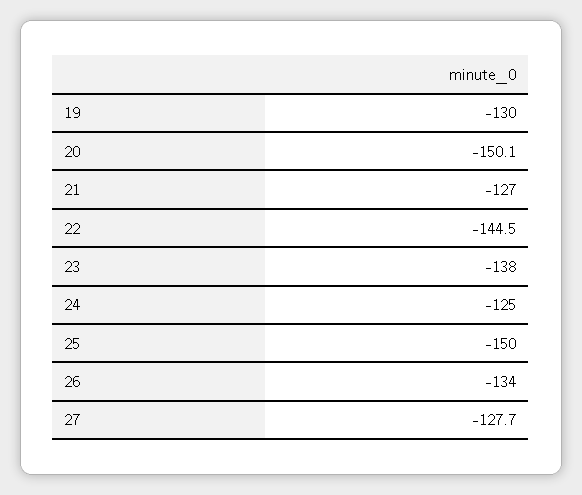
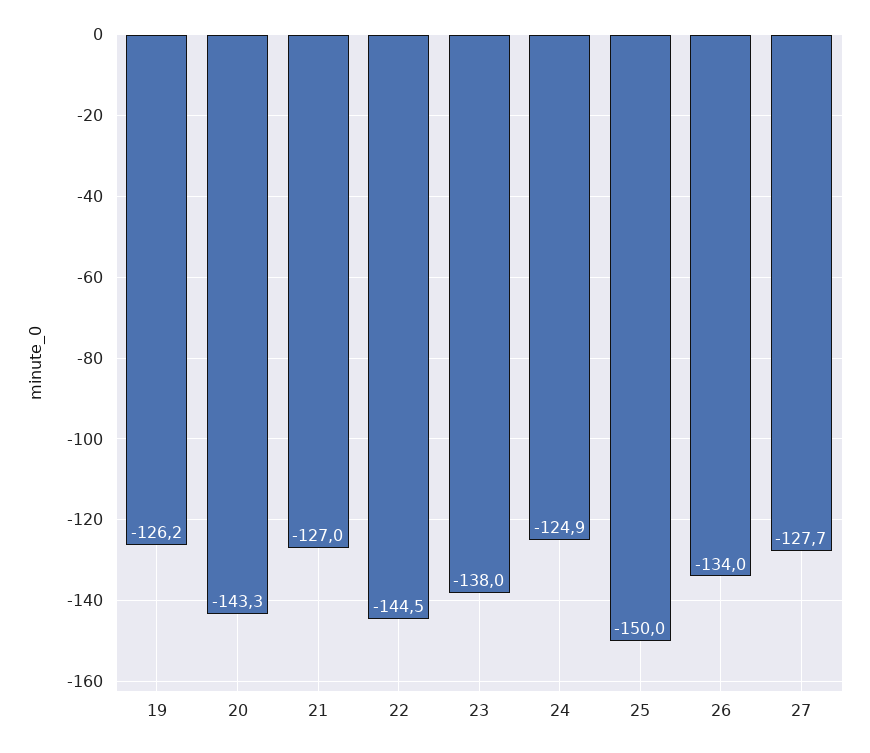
  {
-   "19": -130,
+   "19": -126.2,
-   "20": -150.1,
+   "20": -143.3,
    "21": -127,
    "22": -144.5,
    "23": -138,
-   "24": -125,
+   "24": -124.9,
    "25": -150,
    "26": -134,
    "27": -127.7
  }

